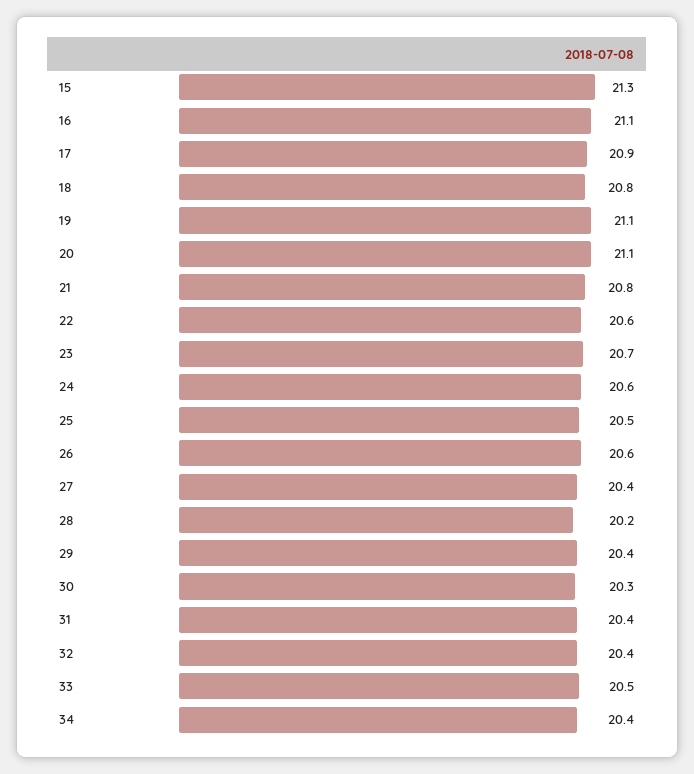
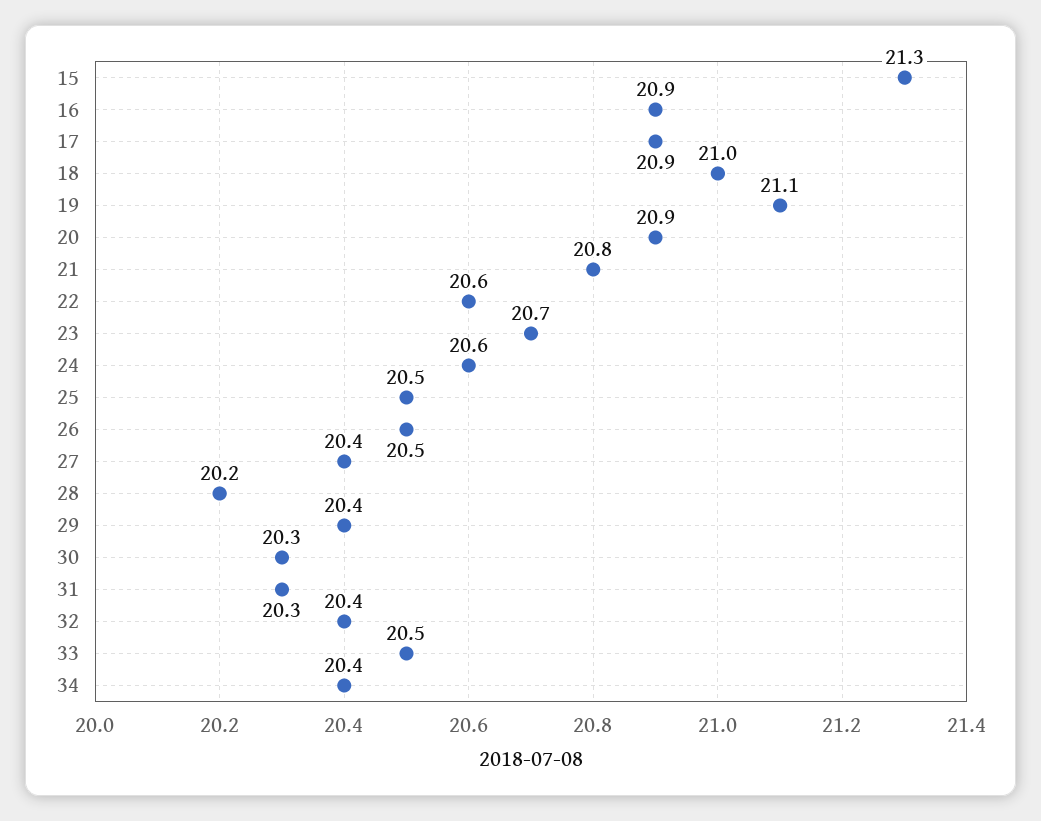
  {
    "15": 21.3,
-   "16": 21.1,
+   "16": 20.9,
    "17": 20.9,
-   "18": 20.8,
+   "18": 21,
    "19": 21.1,
-   "20": 21.1,
+   "20": 20.9,
    "21": 20.8,
    "22": 20.6,
    "23": 20.7,
    "24": 20.6,
    "25": 20.5,
-   "26": 20.6,
+   "26": 20.5,
    "27": 20.4,
    "28": 20.2,
    "29": 20.4,
    "30": 20.3,
-   "31": 20.4,
+   "31": 20.3,
    "32": 20.4,
    "33": 20.5,
    "34": 20.4
  }

